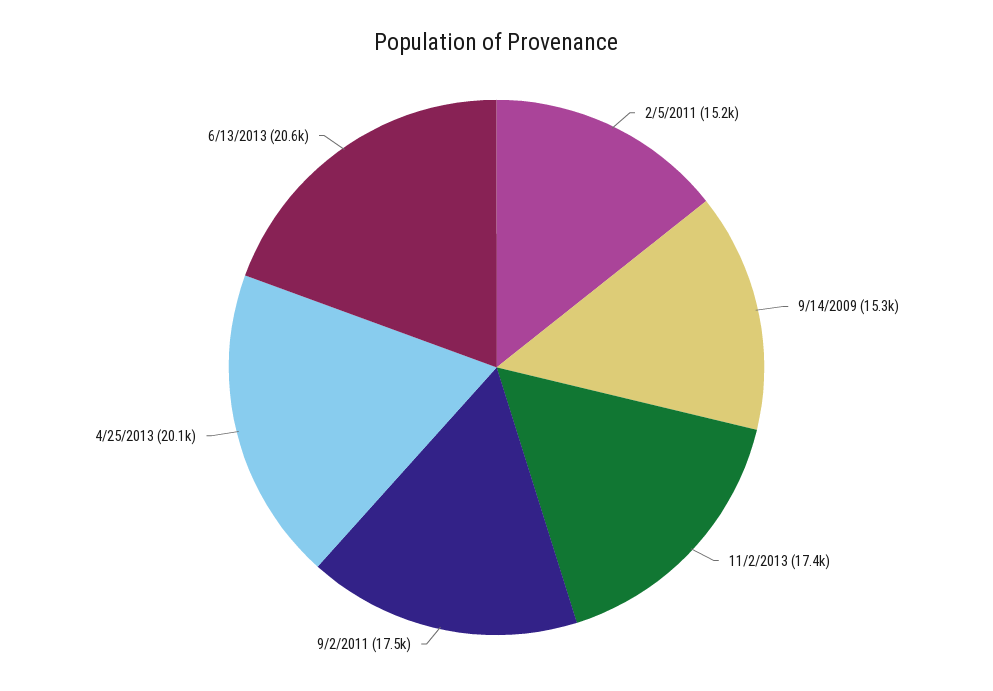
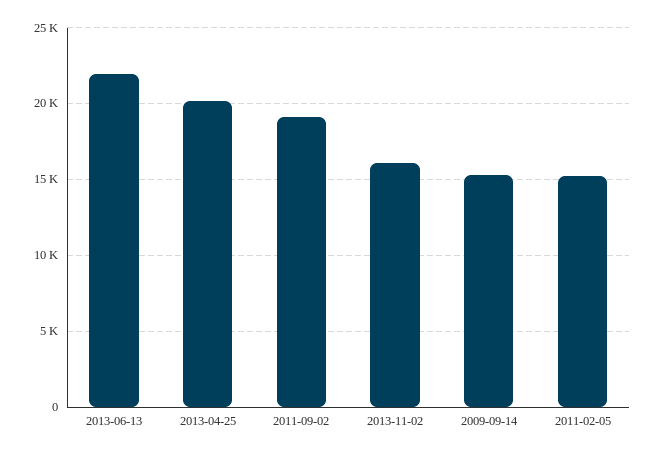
  {
    "2/5/2011": 15200,
    "9/14/2009": 15300,
-   "11/2/2013": 17400,
+   "11/2/2013": 16000,
-   "9/2/2011": 17500,
+   "9/2/2011": 19000,
    "4/25/2013": 20100,
-   "6/13/2013": 20600
+   "6/13/2013": 22000
  }

